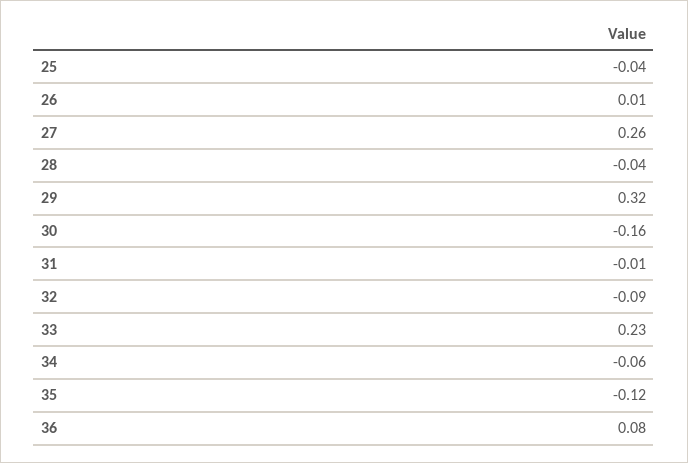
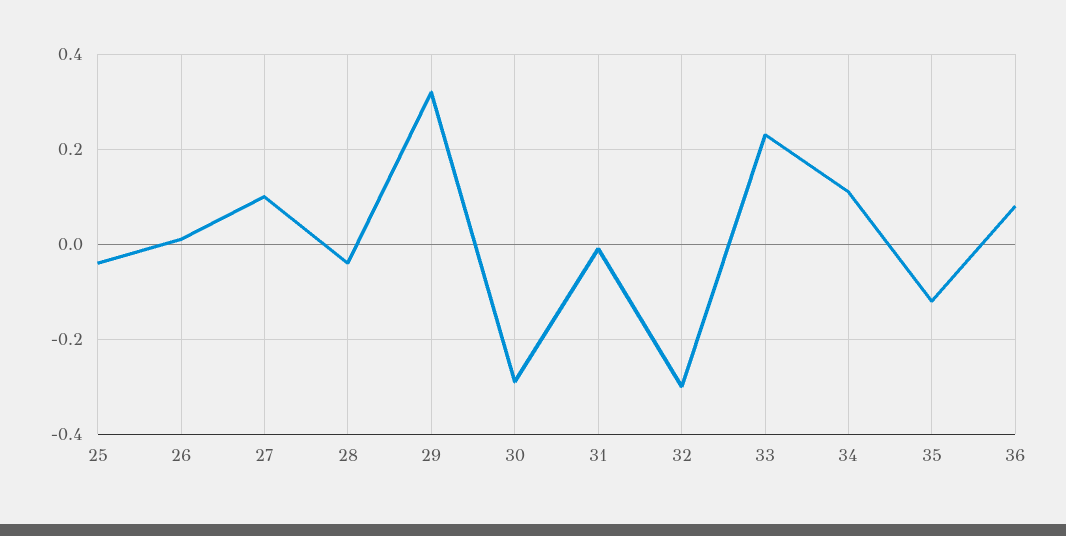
  {
    "25": -0.04,
    "26": 0.01,
-   "27": 0.26,
+   "27": 0.1,
    "28": -0.04,
    "29": 0.32,
-   "30": -0.16,
+   "30": -0.3,
    "31": -0.01,
-   "32": -0.09,
+   "32": -0.3,
    "33": 0.23,
-   "34": -0.06,
+   "34": 0.1,
    "35": -0.12,
    "36": 0.08
  }

